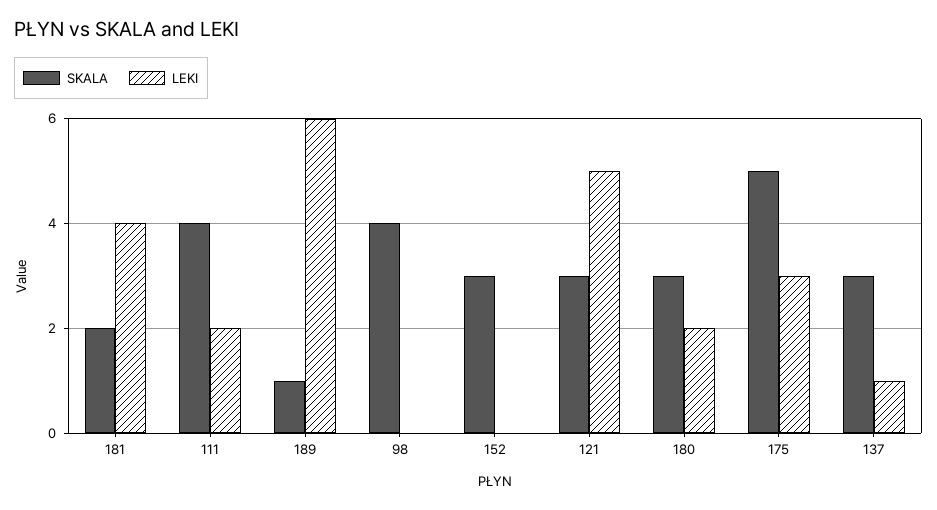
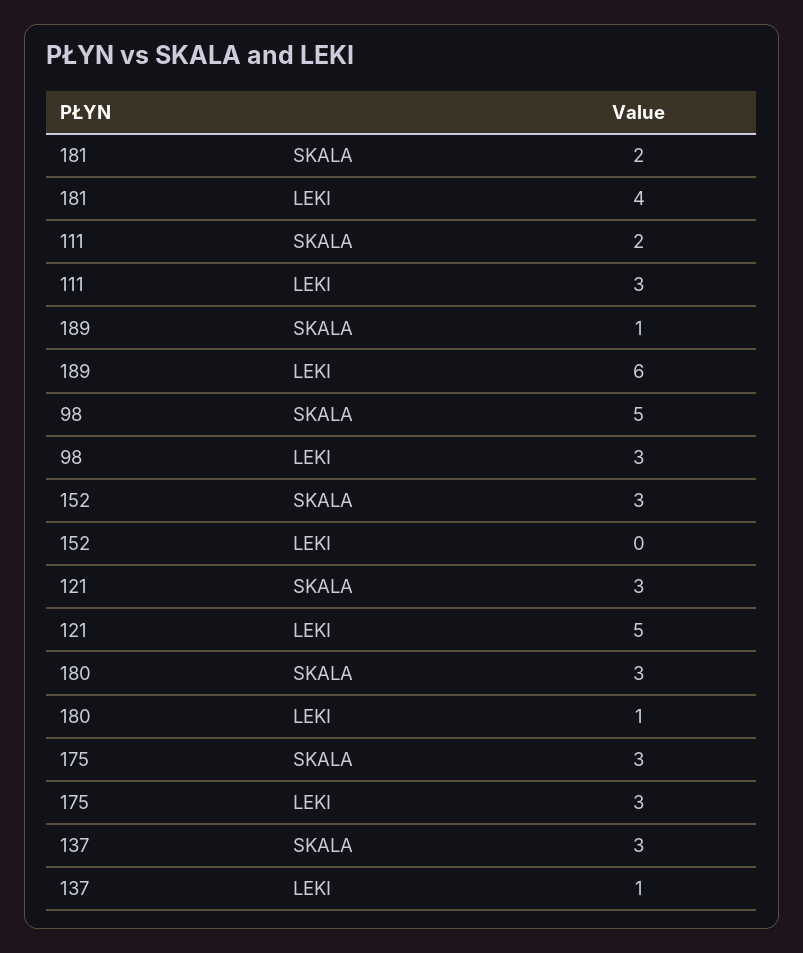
  {
    "SKALA": {
      "181": 2,
-     "111": 4,
+     "111": 2,
      "189": 1,
-     "98": 4,
+     "98": 5,
      "152": 3,
      "121": 3,
      "180": 3,
-     "175": 5,
+     "175": 3,
      "137": 3
    },
    "LEKI": {
      "181": 4,
-     "111": 2,
+     "111": 3,
      "189": 6,
-     "98": 0,
+     "98": 3,
      "152": 0,
      "121": 5,
-     "180": 2,
+     "180": 1,
      "175": 3,
      "137": 1
    }
  }

